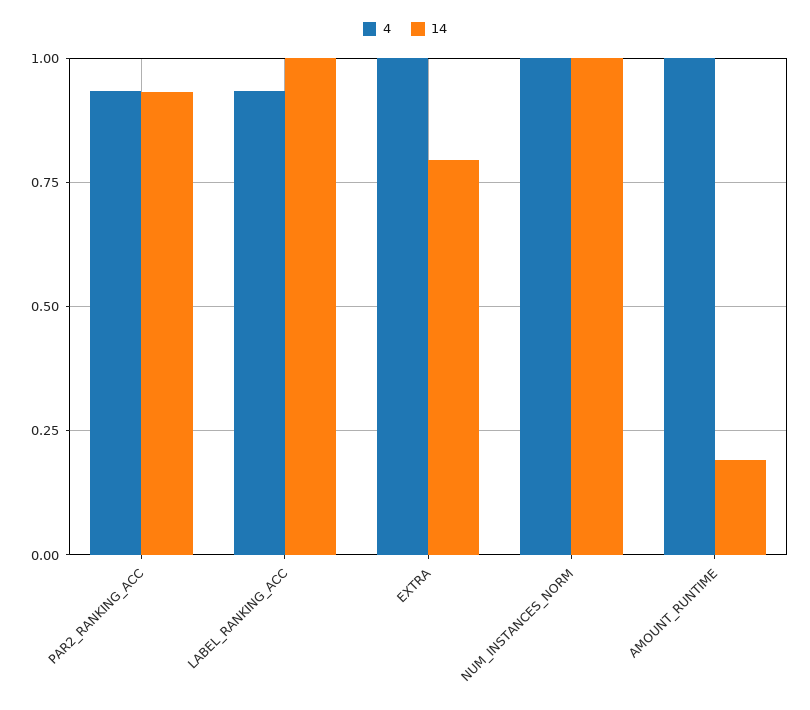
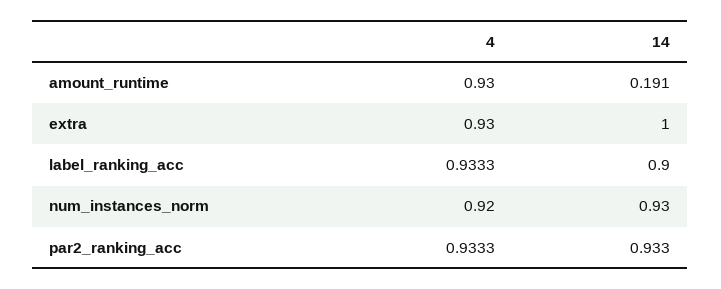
  {
    "4": {
      "PAR2_RANKING_ACC": 0.9333,
      "LABEL_RANKING_ACC": 0.9333,
-     "EXTRA": 1,
+     "EXTRA": 0.93,
-     "NUM_INSTANCES_NORM": 1,
+     "NUM_INSTANCES_NORM": 0.92,
-     "AMOUNT_RUNTIME": 1
+     "AMOUNT_RUNTIME": 0.93
    },
    "14": {
      "PAR2_RANKING_ACC": 0.933,
-     "LABEL_RANKING_ACC": 1,
+     "LABEL_RANKING_ACC": 0.9,
-     "EXTRA": 0.8,
+     "EXTRA": 1,
-     "NUM_INSTANCES_NORM": 1,
+     "NUM_INSTANCES_NORM": 0.93,
      "AMOUNT_RUNTIME": 0.191
    }
  }

